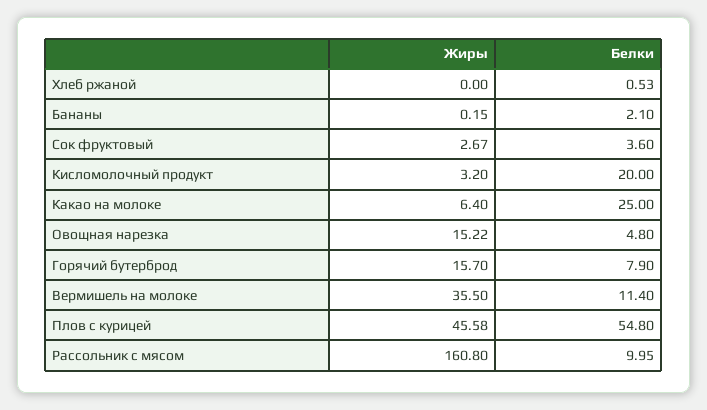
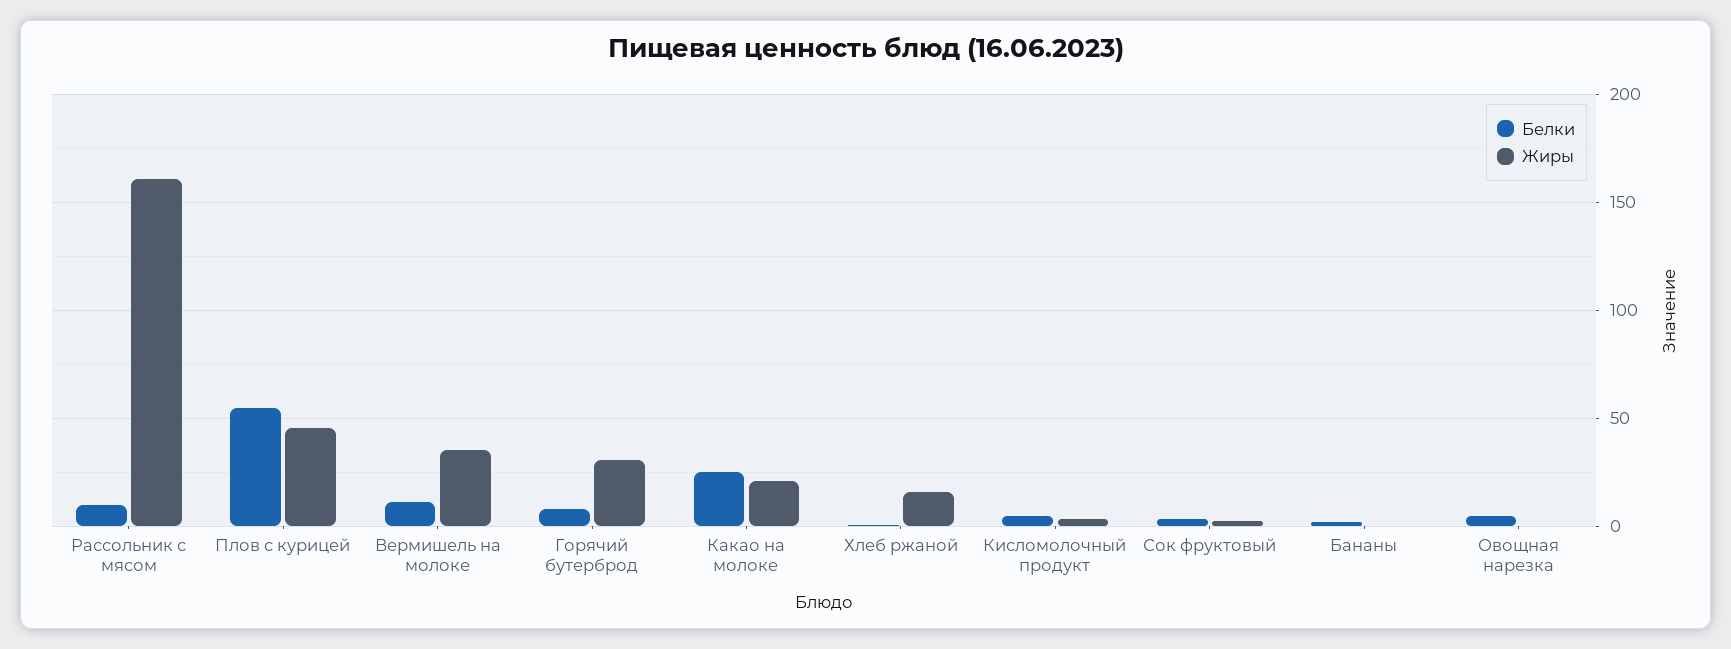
  {
    "Жиры": {
-     "Хлеб ржаной": 0,
+     "Хлеб ржаной": 15,
      "Бананы": 0.15,
      "Сок фруктовый": 2.67,
      "Кисломолочный продукт": 3.2,
-     "Какао на молоке": 6.4,
+     "Какао на молоке": 20,
-     "Овощная нарезка": 15.22,
+     "Овощная нарезка": 0,
-     "Горячий бутерброд": 15.7,
+     "Горячий бутерброд": 30,
      "Вермишель на молоке": 35.5,
      "Плов с курицей": 45.58,
      "Рассольник с мясом": 160.8
    },
    "Белки": {
      "Хлеб ржаной": 0.53,
      "Бананы": 2.1,
      "Сок фруктовый": 3.6,
-     "Кисломолочный продукт": 20,
+     "Кисломолочный продукт": 5,
      "Какао на молоке": 25,
      "Овощная нарезка": 4.8,
      "Горячий бутерброд": 7.9,
      "Вермишель на молоке": 11.4,
      "Плов с курицей": 54.8,
      "Рассольник с мясом": 9.95
    }
  }

